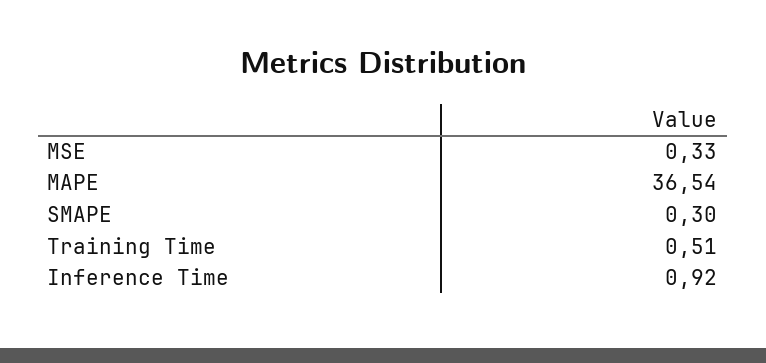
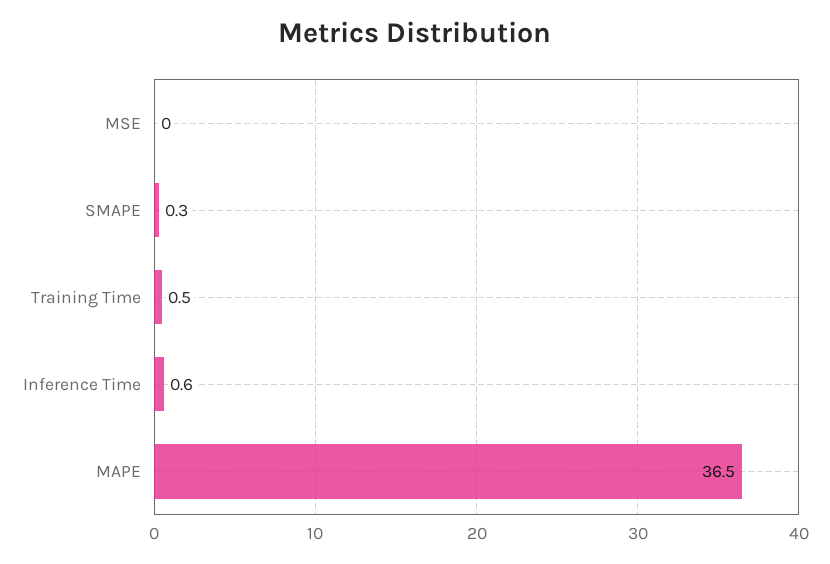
  {
-   "MSE": 0.33,
+   "MSE": 0,
    "MAPE": 36.54,
    "SMAPE": 0.3,
    "Training Time": 0.51,
-   "Inference Time": 0.92
+   "Inference Time": 0.6
  }

